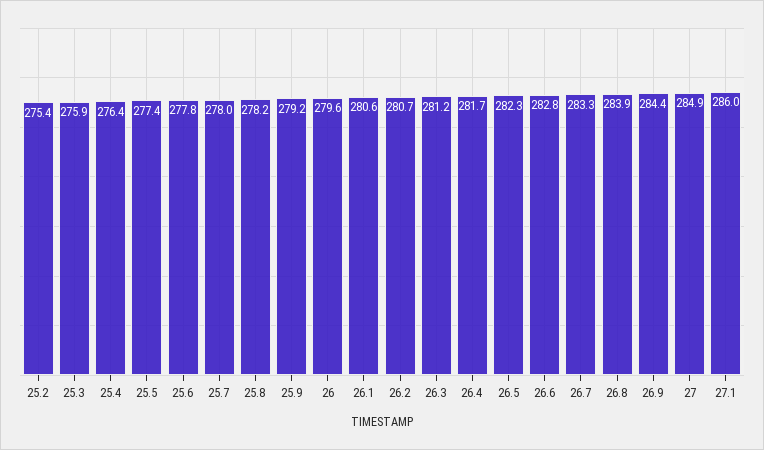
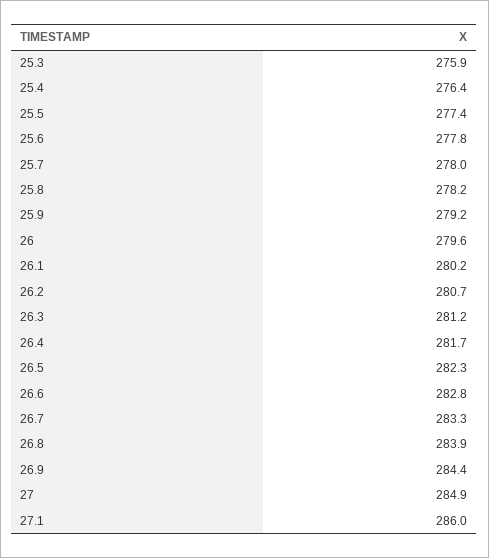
  {
-   "25.2": 275.4,
    "25.3": 275.9,
    "25.4": 276.4,
    "25.5": 277.4,
    "25.6": 277.8,
    "25.7": 278,
    "25.8": 278.2,
    "25.9": 279.2,
    "26": 279.6,
-   "26.1": 280.6,
+   "26.1": 280.2,
    "26.2": 280.7,
    "26.3": 281.2,
    "26.4": 281.7,
    "26.5": 282.3,
    "26.6": 282.8,
    "26.7": 283.3,
    "26.8": 283.9,
    "26.9": 284.4,
    "27": 284.9,
    "27.1": 286
  }

